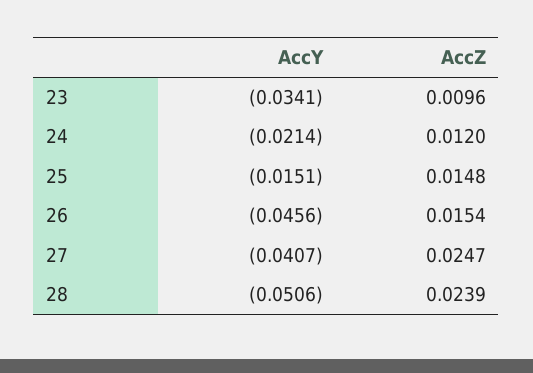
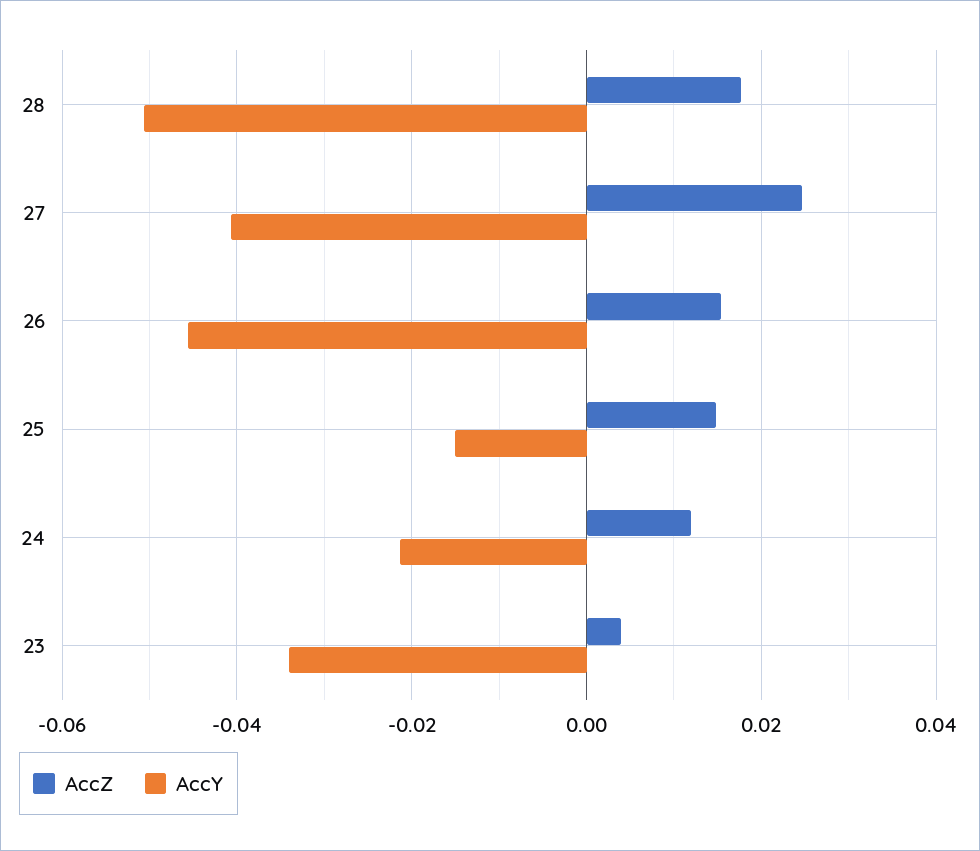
  {
    "AccY": {
      "23": -0.0341,
      "24": -0.0214,
      "25": -0.0151,
      "26": -0.0456,
      "27": -0.0407,
      "28": -0.0506
    },
    "AccZ": {
-     "23": 0.0096,
+     "23": 0.004,
      "24": 0.012,
      "25": 0.0148,
      "26": 0.0154,
      "27": 0.0247,
-     "28": 0.0239
+     "28": 0.018
    }
  }

